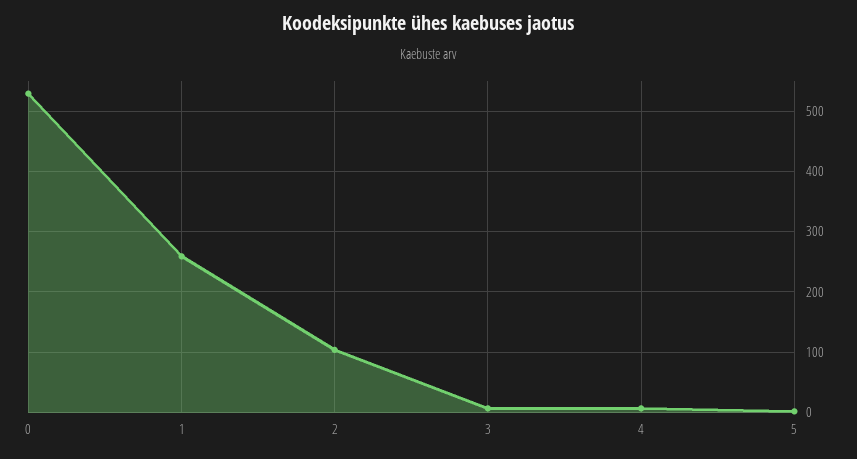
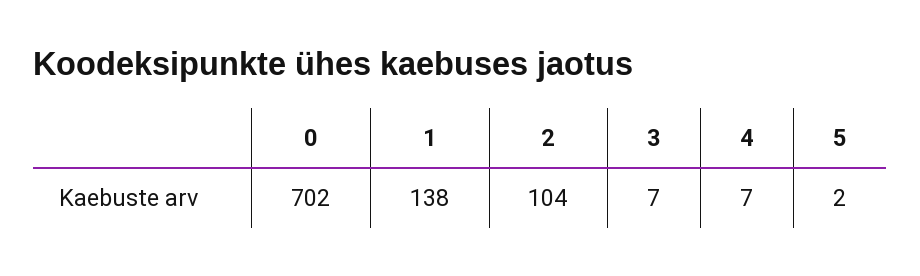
  {
-   "0": 530,
+   "0": 702,
-   "1": 260,
+   "1": 138,
    "2": 104,
    "3": 7,
    "4": 7,
    "5": 2
  }

